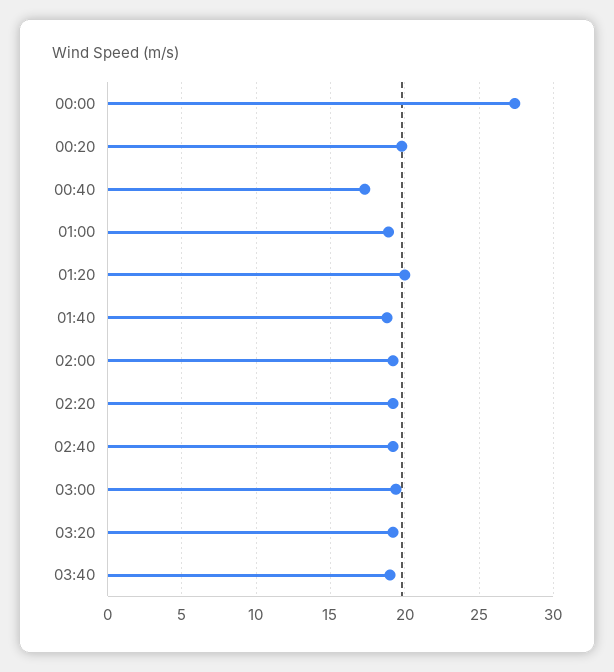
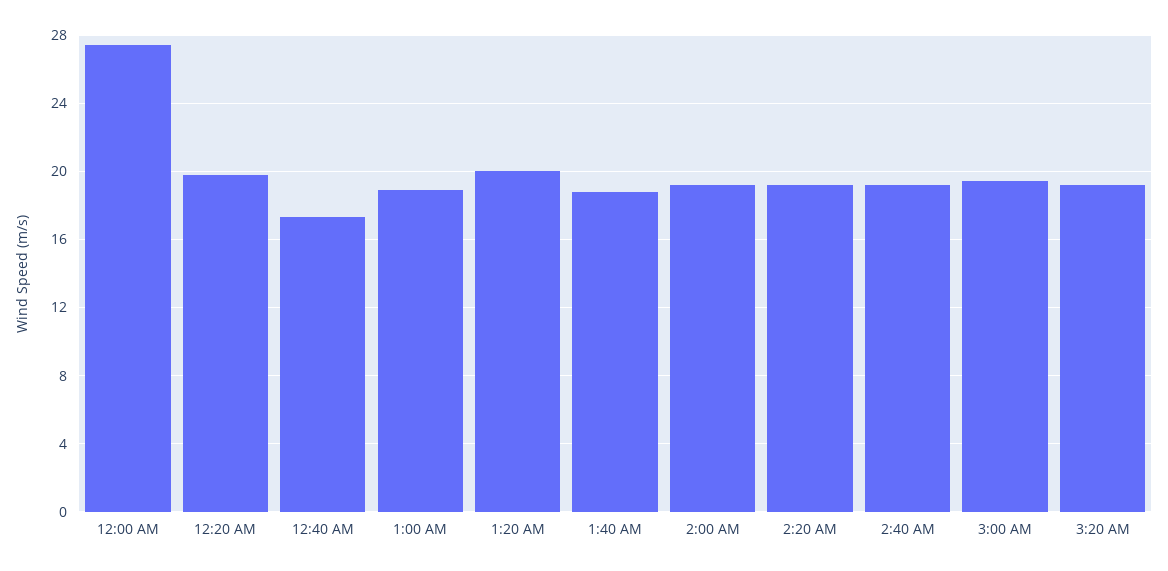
  {
    "00:00": 27.5,
    "00:20": 20,
    "00:40": 17.5,
    "01:00": 19,
    "01:20": 20,
    "01:40": 19,
    "02:00": 19,
    "02:20": 19,
    "02:40": 19,
    "03:00": 19.5,
-   "03:20": 19,
+   "03:20": 19
-   "03:40": 19
  }

